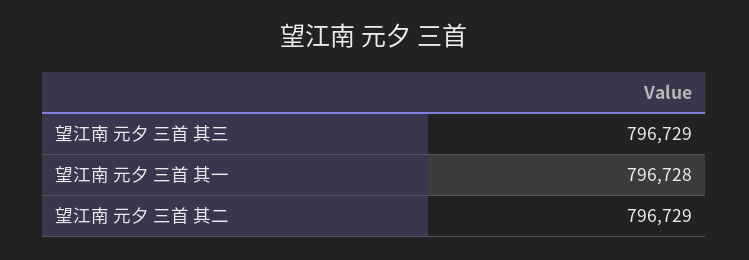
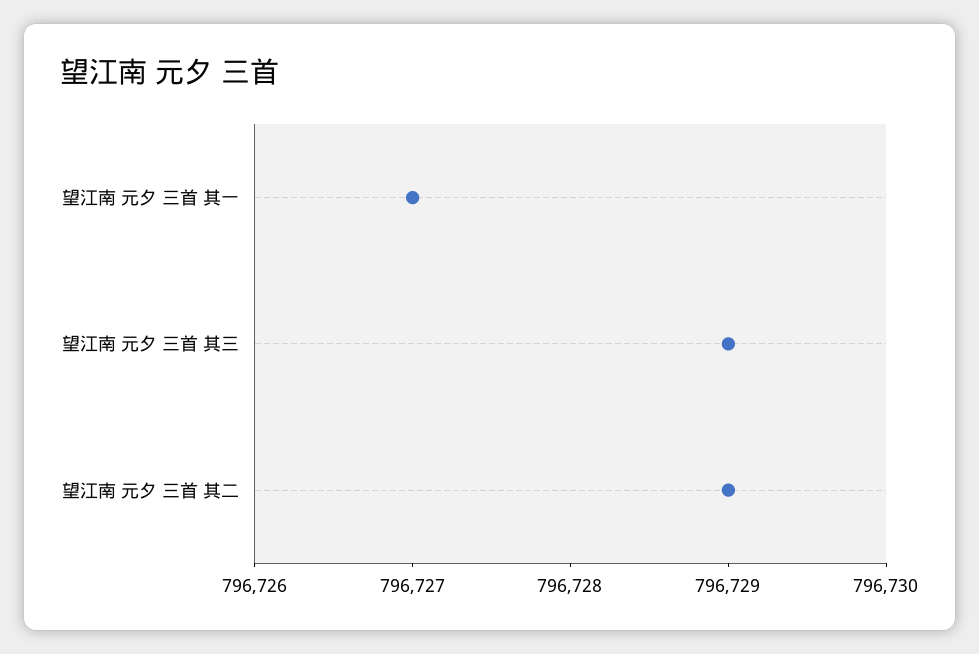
  {
    "望江南 元夕 三首 其三": 796729,
-   "望江南 元夕 三首 其一": 796728,
+   "望江南 元夕 三首 其一": 796727,
    "望江南 元夕 三首 其二": 796729
  }

